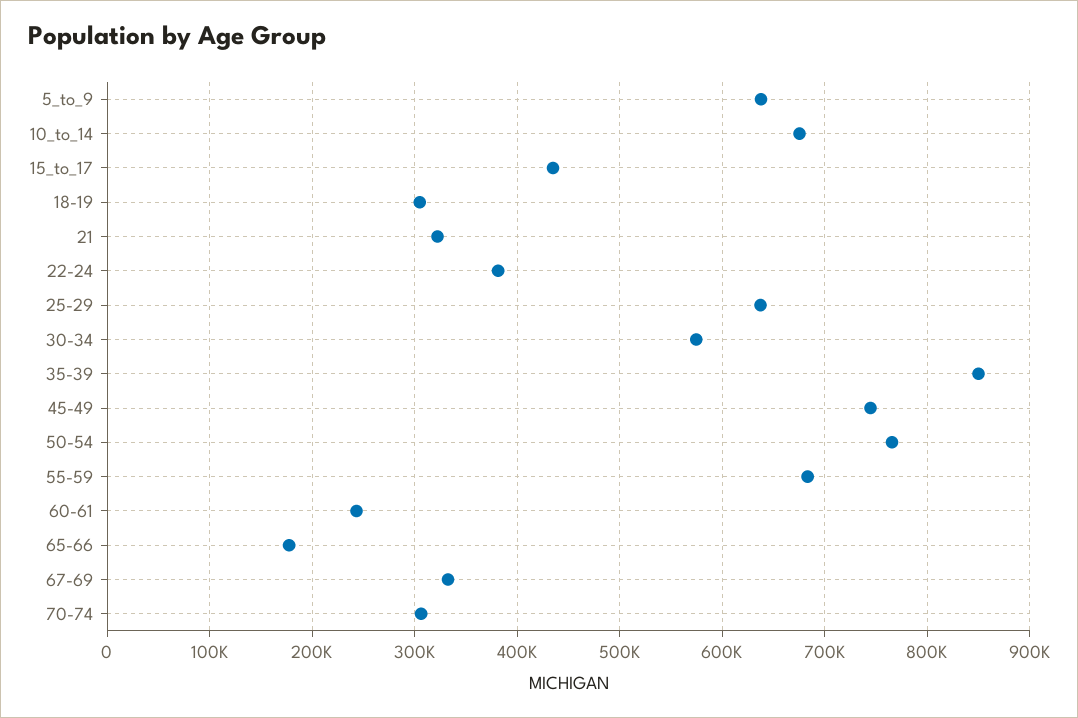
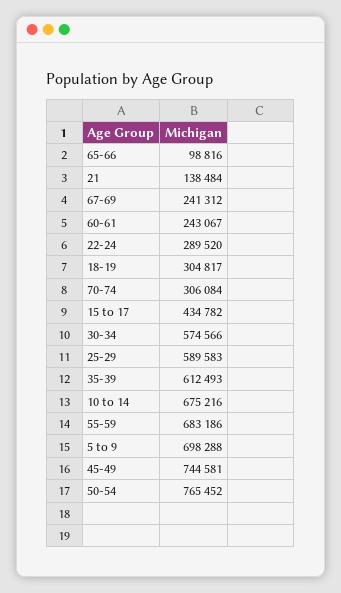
  {
-   "5_to_9": 640000,
+   "5_to_9": 698288,
    "10_to_14": 675216,
    "15_to_17": 434782,
    "18-19": 304817,
-   "21": 320000,
+   "21": 138484,
-   "22-24": 380000,
+   "22-24": 289520,
-   "25-29": 640000,
+   "25-29": 589583,
    "30-34": 574566,
-   "35-39": 850000,
+   "35-39": 612493,
    "45-49": 744581,
    "50-54": 765452,
    "55-59": 683186,
    "60-61": 243067,
-   "65-66": 180000,
+   "65-66": 98816,
-   "67-69": 330000,
+   "67-69": 241312,
    "70-74": 306084
  }

